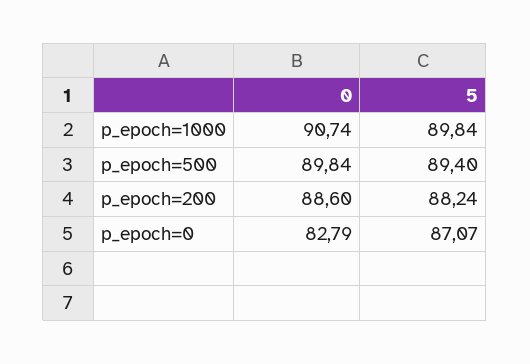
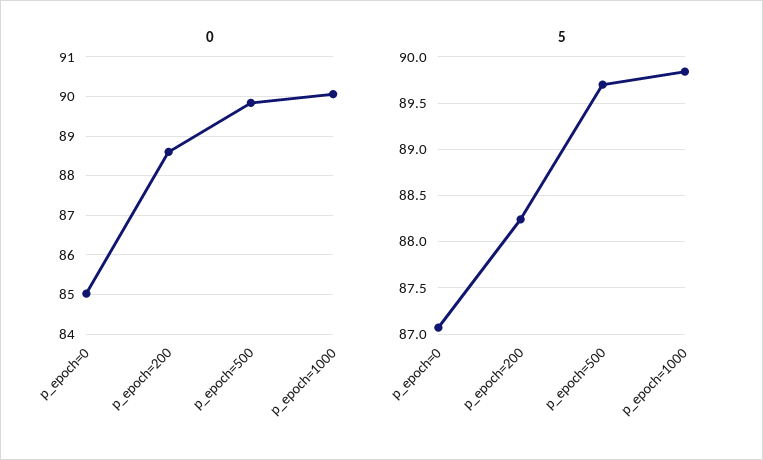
  {
    "0": {
-     "p_epoch=1000": 90.74,
+     "p_epoch=1000": 90,
      "p_epoch=500": 89.84,
      "p_epoch=200": 88.6,
-     "p_epoch=0": 82.79
+     "p_epoch=0": 85
    },
    "5": {
      "p_epoch=1000": 89.84,
-     "p_epoch=500": 89.4,
+     "p_epoch=500": 89.7,
      "p_epoch=200": 88.24,
      "p_epoch=0": 87.07
    }
  }

